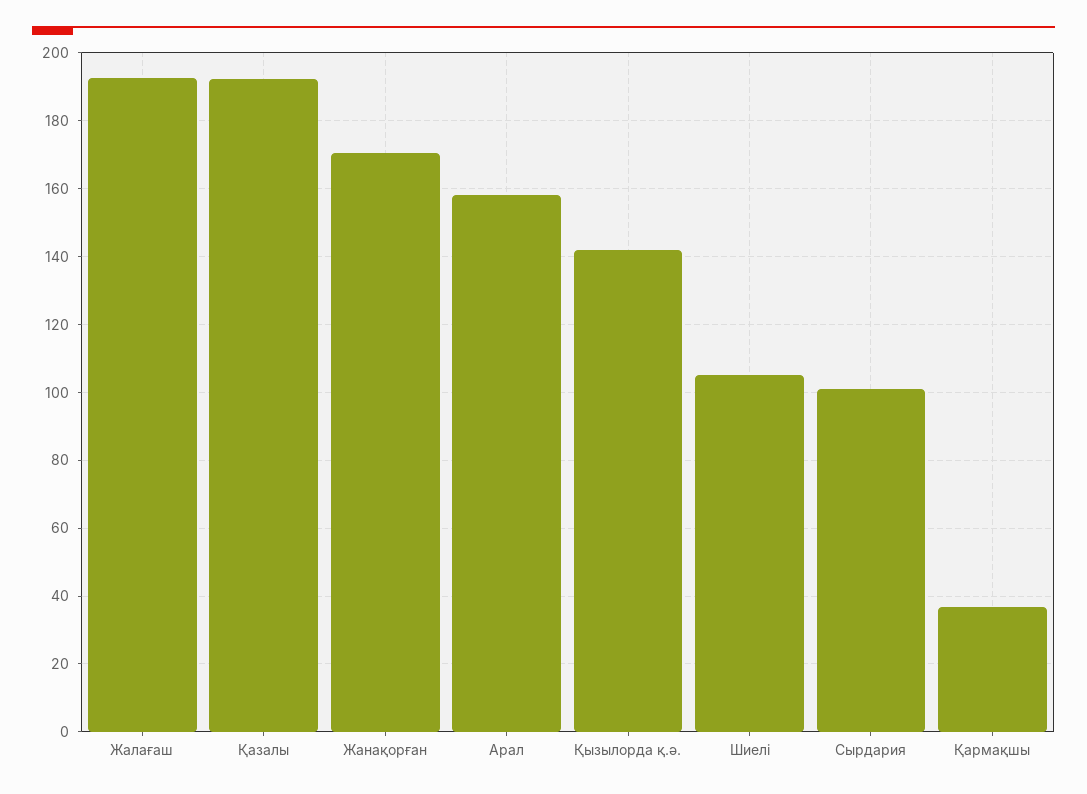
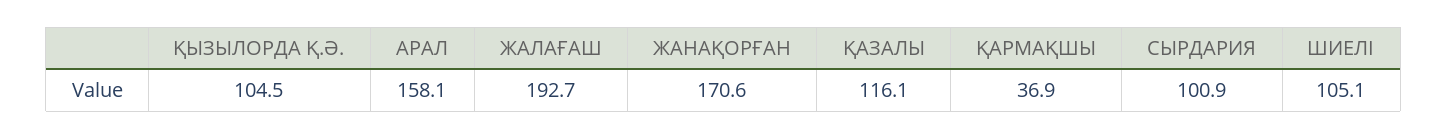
  {
    "Жалағаш": 192.7,
-   "Қазалы": 192,
+   "Қазалы": 116.1,
    "Жанақорған": 170.6,
    "Арал": 158.1,
-   "Қызылорда қ.ә.": 142,
+   "Қызылорда қ.ә.": 104.5,
    "Шиелі": 105.1,
    "Сырдария": 100.9,
    "Қармақшы": 36.9
  }

